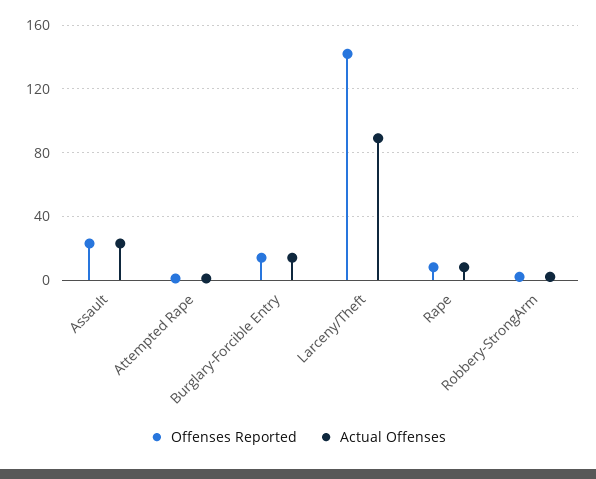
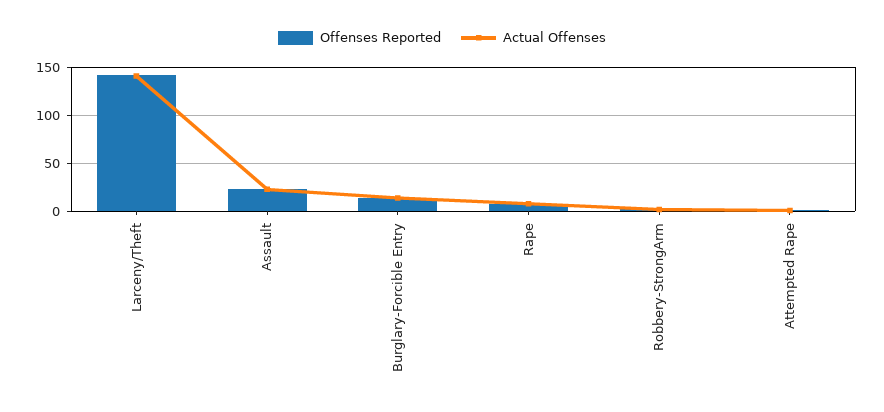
  {
    "Offenses Reported": {
      "Assault": 25,
      "Attempted Rape": 0,
      "Burglary-Forcible Entry": 15,
      "Larceny/Theft": 140,
      "Rape": 10,
      "Robbery-StrongArm": 0
    },
    "Actual Offenses": {
      "Assault": 25,
      "Attempted Rape": 0,
      "Burglary-Forcible Entry": 15,
-     "Larceny/Theft": 90,
+     "Larceny/Theft": 140,
      "Rape": 10,
      "Robbery-StrongArm": 0
    }
  }

